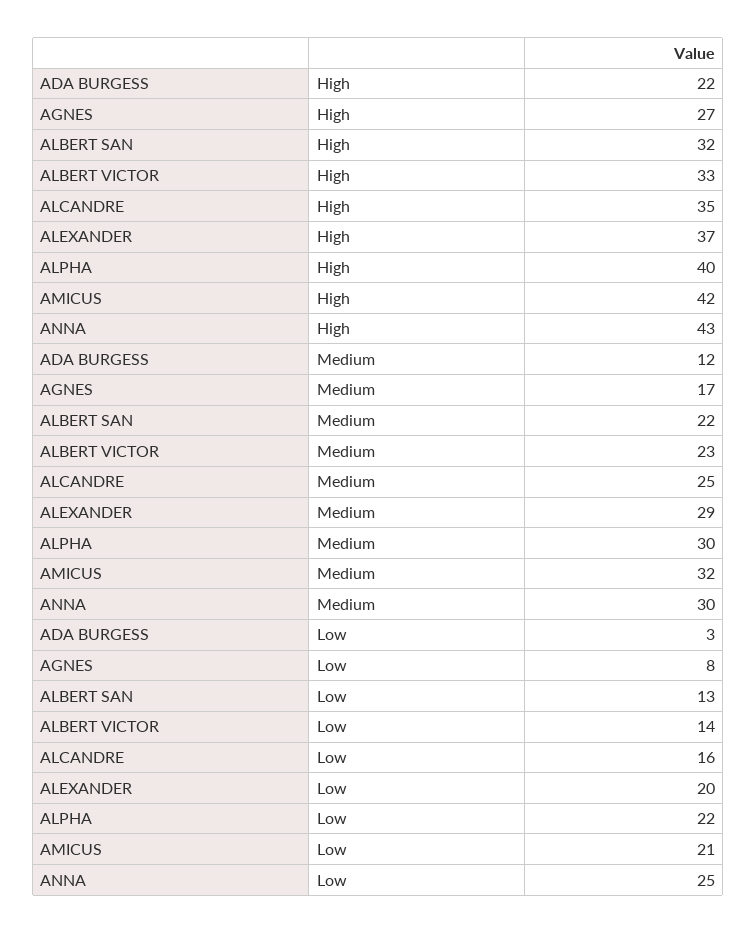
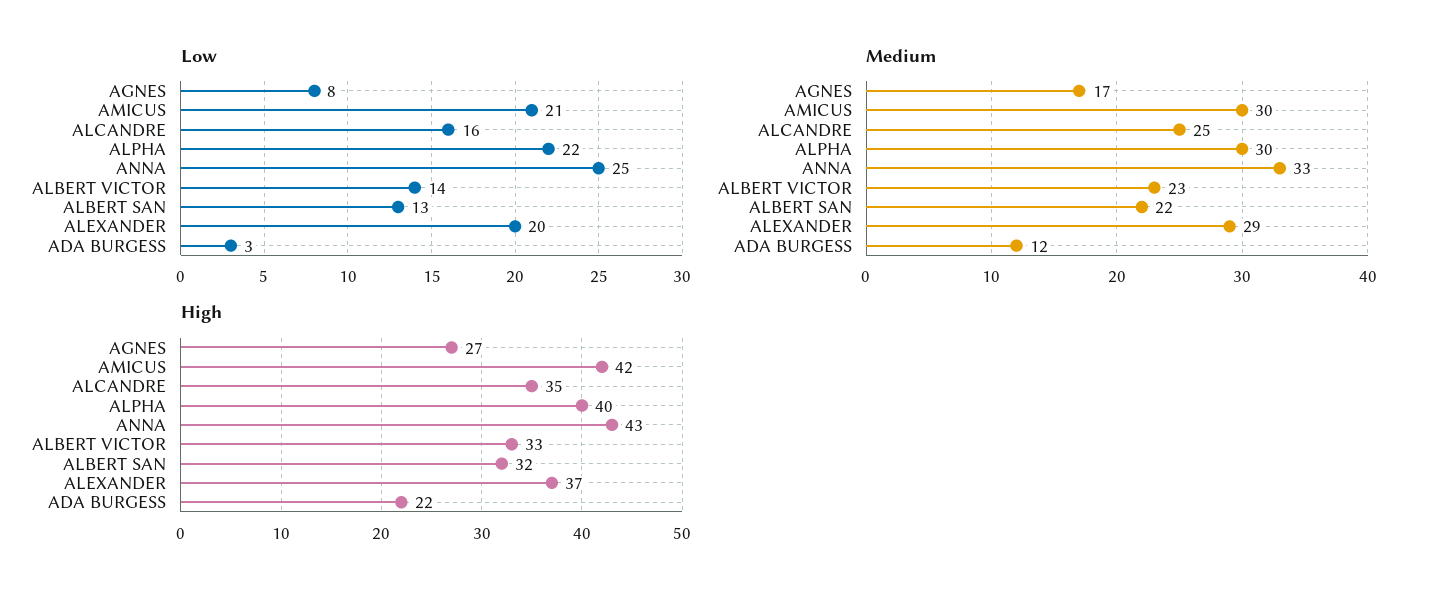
  {
    "High": {
      "ADA BURGESS": 22,
      "AGNES": 27,
      "ALBERT SAN": 32,
      "ALBERT VICTOR": 33,
      "ALCANDRE": 35,
      "ALEXANDER": 37,
      "ALPHA": 40,
      "AMICUS": 42,
      "ANNA": 43
    },
    "Medium": {
      "ADA BURGESS": 12,
      "AGNES": 17,
      "ALBERT SAN": 22,
      "ALBERT VICTOR": 23,
      "ALCANDRE": 25,
      "ALEXANDER": 29,
      "ALPHA": 30,
-     "AMICUS": 32,
+     "AMICUS": 30,
-     "ANNA": 30
+     "ANNA": 33
    },
    "Low": {
      "ADA BURGESS": 3,
      "AGNES": 8,
      "ALBERT SAN": 13,
      "ALBERT VICTOR": 14,
      "ALCANDRE": 16,
      "ALEXANDER": 20,
      "ALPHA": 22,
      "AMICUS": 21,
      "ANNA": 25
    }
  }

